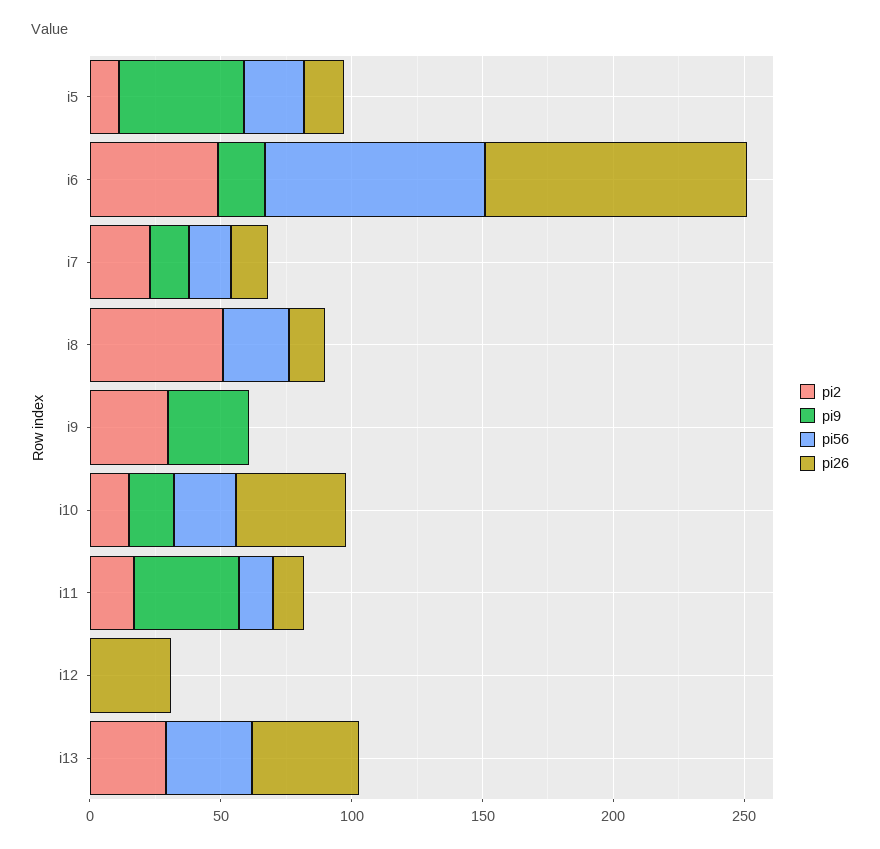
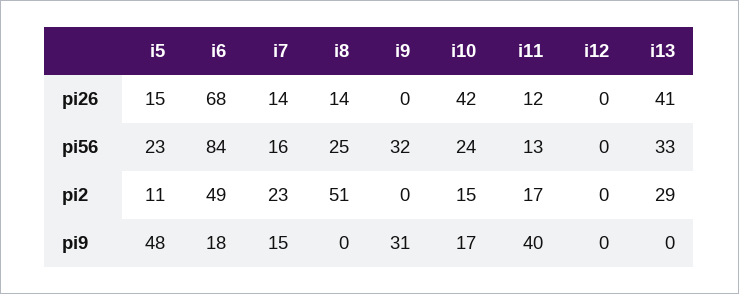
  {
    "pi2": {
      "i5": 11,
      "i6": 49,
      "i7": 23,
      "i8": 51,
-     "i9": 30,
+     "i9": 0,
      "i10": 15,
      "i11": 17,
      "i12": 0,
      "i13": 29
    },
    "pi9": {
      "i5": 48,
      "i6": 18,
      "i7": 15,
      "i8": 0,
      "i9": 31,
      "i10": 17,
      "i11": 40,
      "i12": 0,
      "i13": 0
    },
    "pi56": {
      "i5": 23,
      "i6": 84,
      "i7": 16,
      "i8": 25,
-     "i9": 0,
+     "i9": 32,
      "i10": 24,
      "i11": 13,
      "i12": 0,
      "i13": 33
    },
    "pi26": {
      "i5": 15,
-     "i6": 100,
+     "i6": 68,
      "i7": 14,
      "i8": 14,
      "i9": 0,
      "i10": 42,
      "i11": 12,
-     "i12": 30,
+     "i12": 0,
      "i13": 41
    }
  }

